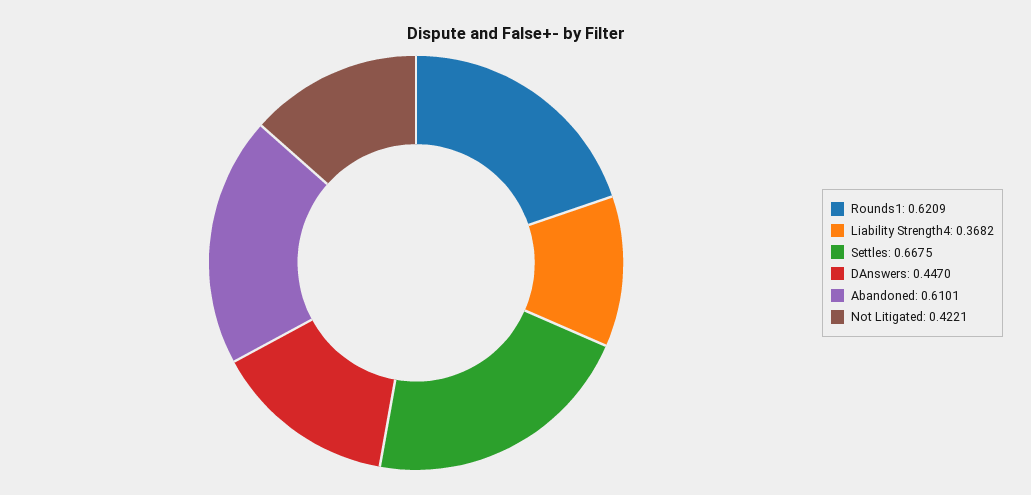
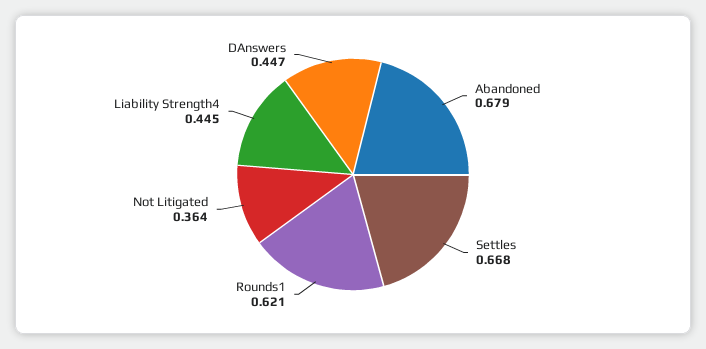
  {
    "Rounds1": 0.6209,
-   "Liability Strength4": 0.3682,
+   "Liability Strength4": 0.445,
    "Settles": 0.6675,
    "DAnswers": 0.447,
-   "Abandoned": 0.6101,
+   "Abandoned": 0.679,
-   "Not Litigated": 0.4221
+   "Not Litigated": 0.364
  }

